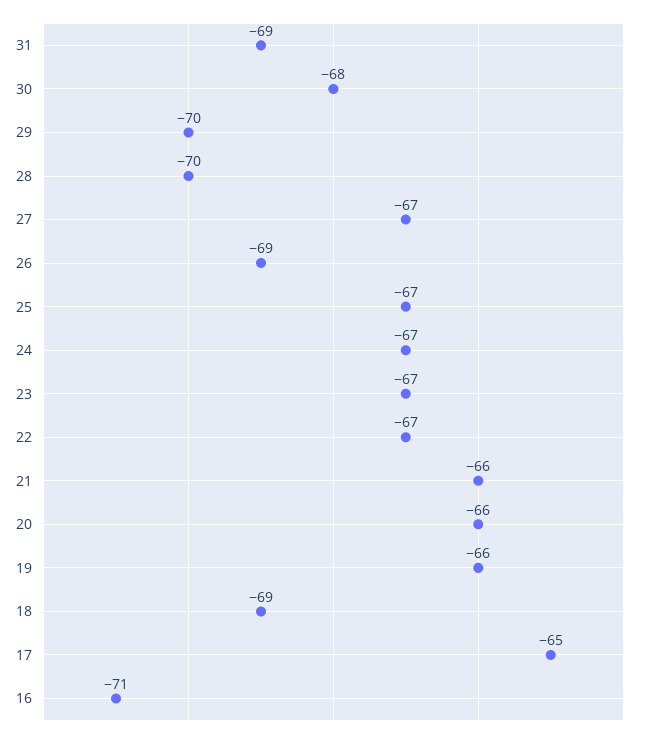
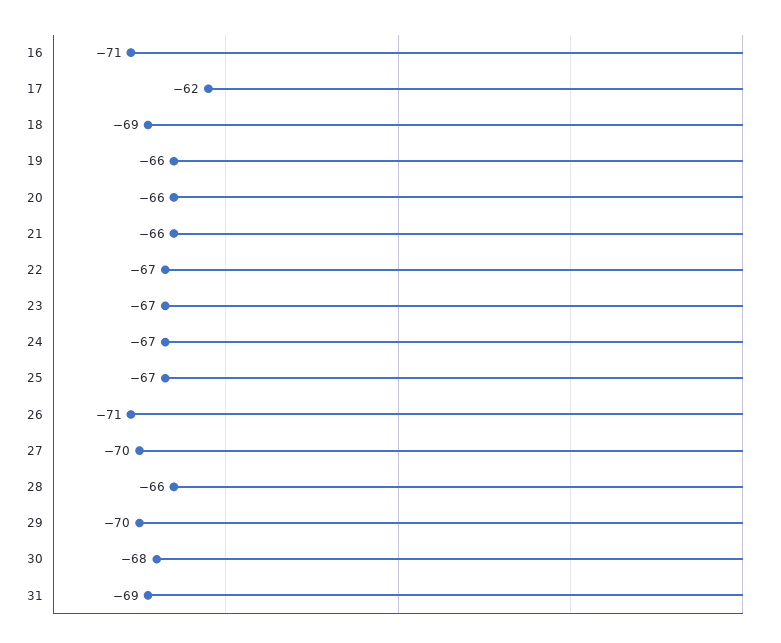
  {
    "31": -69,
    "30": -68,
    "29": -70,
-   "28": -70,
+   "28": -66,
-   "27": -67,
+   "27": -70,
-   "26": -69,
+   "26": -71,
    "25": -67,
    "24": -67,
    "23": -67,
    "22": -67,
    "21": -66,
    "20": -66,
    "19": -66,
    "18": -69,
-   "17": -65,
+   "17": -62,
    "16": -71
  }

